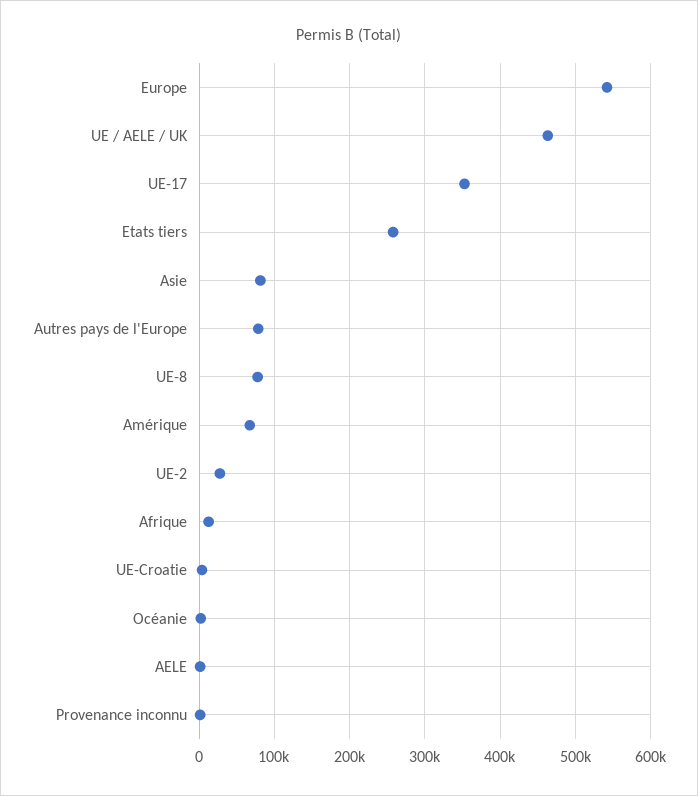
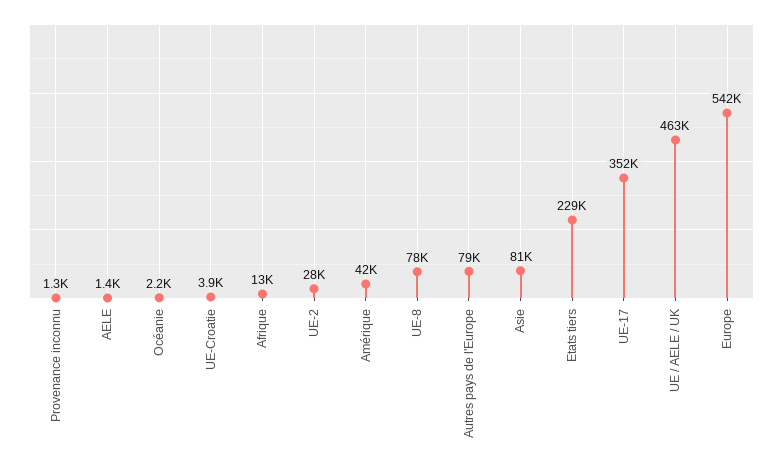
  {
    "Europe": 542000,
    "UE / AELE / UK": 463000,
    "UE-17": 352000,
-   "Etats tiers": 260000,
+   "Etats tiers": 229000,
    "Asie": 81000,
    "Autres pays de l'Europe": 79000,
    "UE-8": 78000,
-   "Amérique": 70000,
+   "Amérique": 42000,
    "UE-2": 28000,
    "Afrique": 13000,
    "UE-Croatie": 3900,
    "Océanie": 2200,
    "AELE": 1400,
    "Provenance inconnu": 1300
  }

